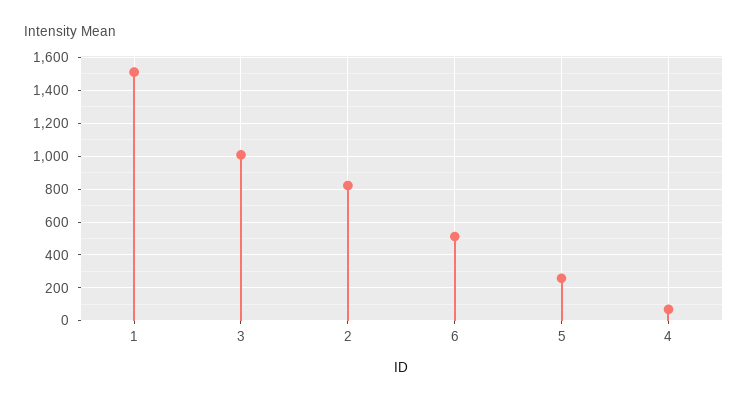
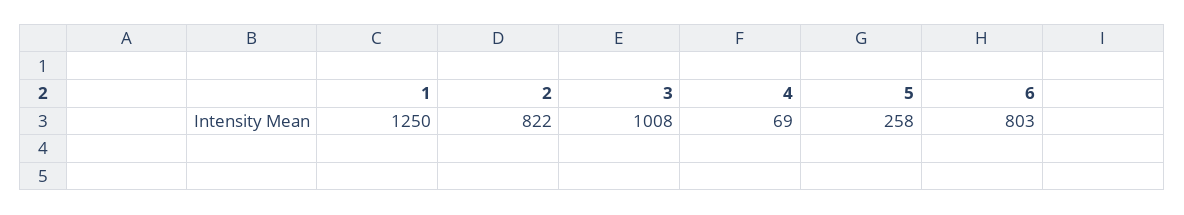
  {
-   "1": 1500,
+   "1": 1250,
    "3": 1008,
    "2": 822,
-   "6": 500,
+   "6": 803,
    "5": 258,
    "4": 69
  }

